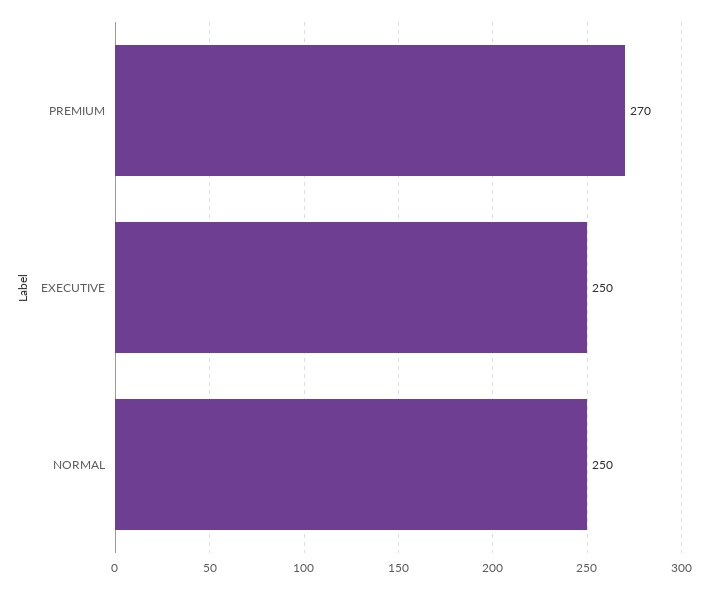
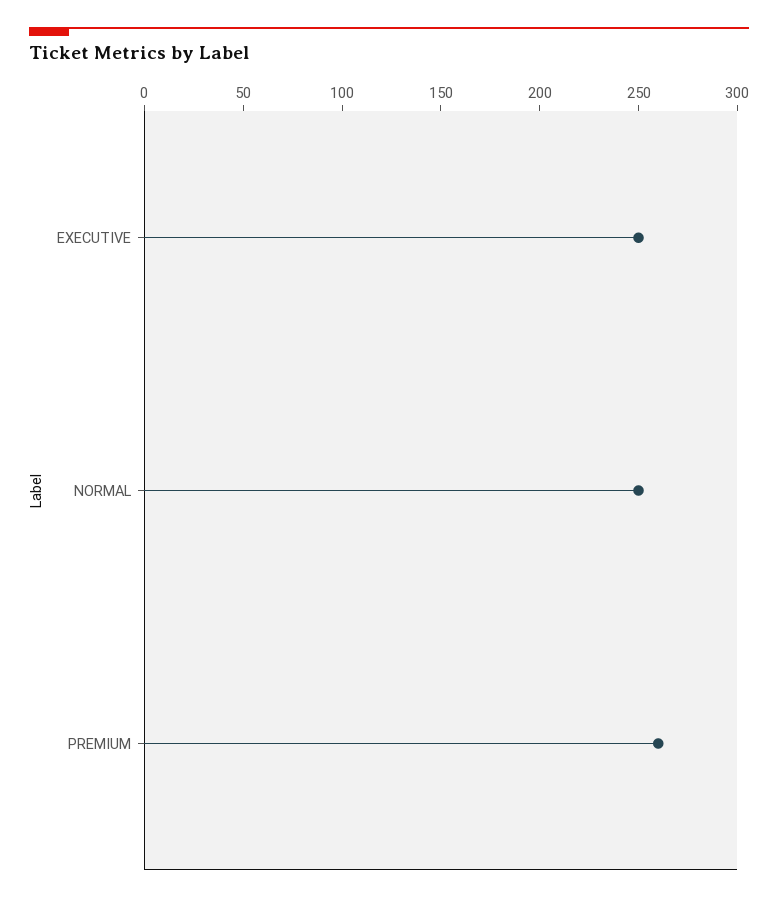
  {
-   "PREMIUM": 270,
+   "PREMIUM": 260,
    "EXECUTIVE": 250,
    "NORMAL": 250
  }

